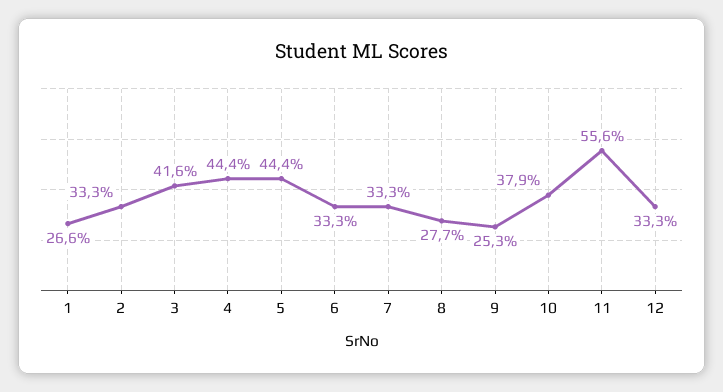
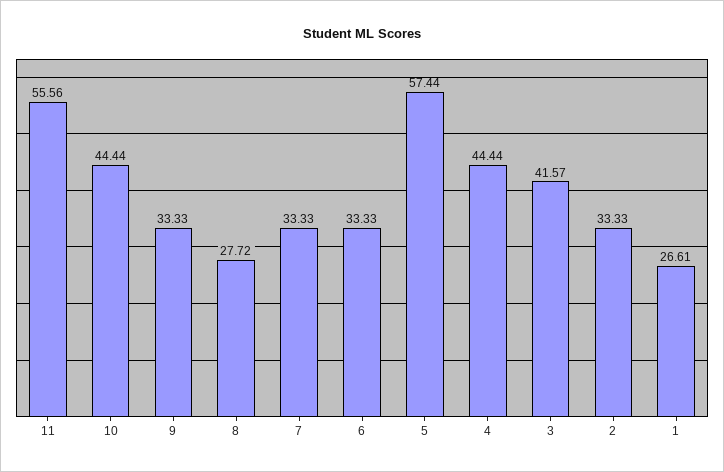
  {
    "1": 26.61,
    "2": 33.33,
    "3": 41.57,
    "4": 44.44,
-   "5": 44.4,
+   "5": 57.44,
    "6": 33.33,
    "7": 33.33,
    "8": 27.72,
-   "9": 25.3,
+   "9": 33.33,
-   "10": 37.9,
+   "10": 44.44,
-   "11": 55.56,
+   "11": 55.56
-   "12": 33.3
  }

